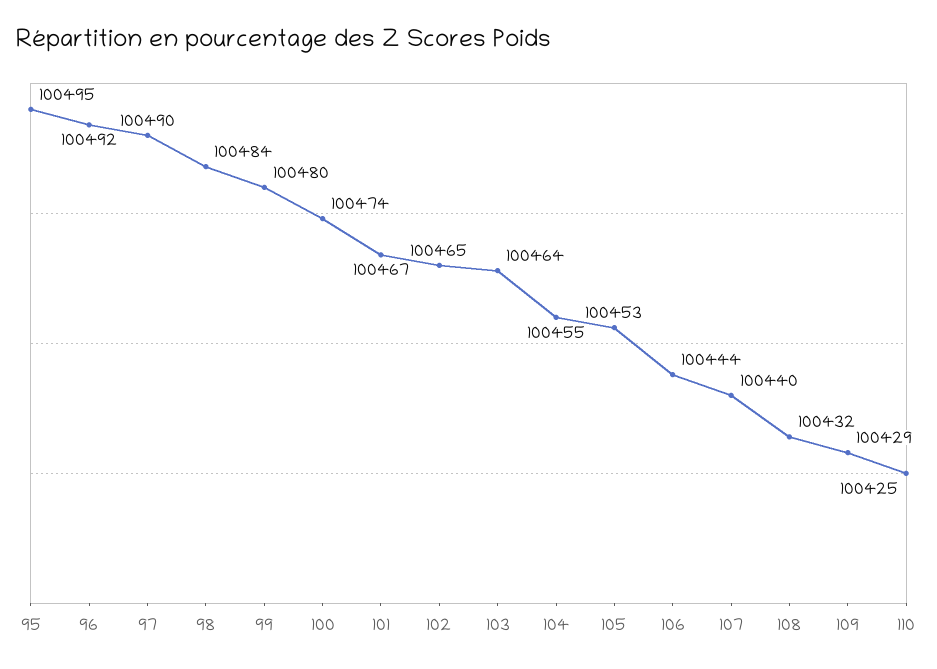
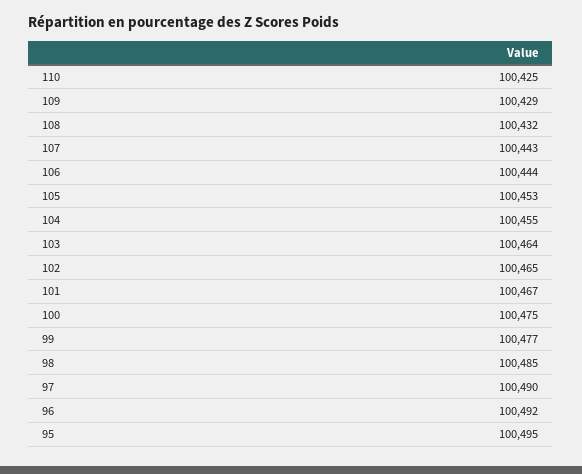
  {
    "95": 100495,
    "96": 100492,
    "97": 100490,
-   "98": 100484,
+   "98": 100485,
-   "99": 100480,
+   "99": 100477,
-   "100": 100474,
+   "100": 100475,
    "101": 100467,
    "102": 100465,
    "103": 100464,
    "104": 100455,
    "105": 100453,
    "106": 100444,
-   "107": 100440,
+   "107": 100443,
    "108": 100432,
    "109": 100429,
    "110": 100425
  }

